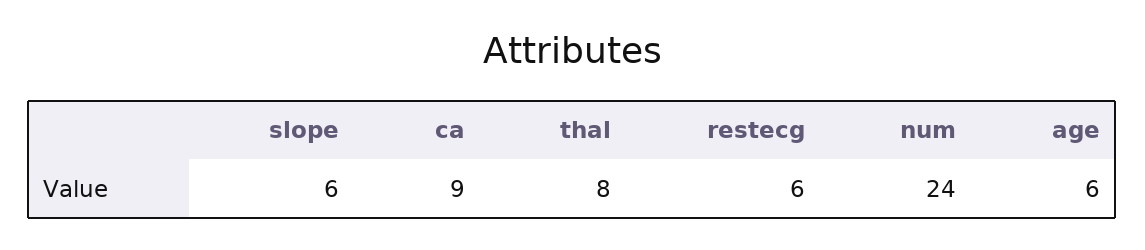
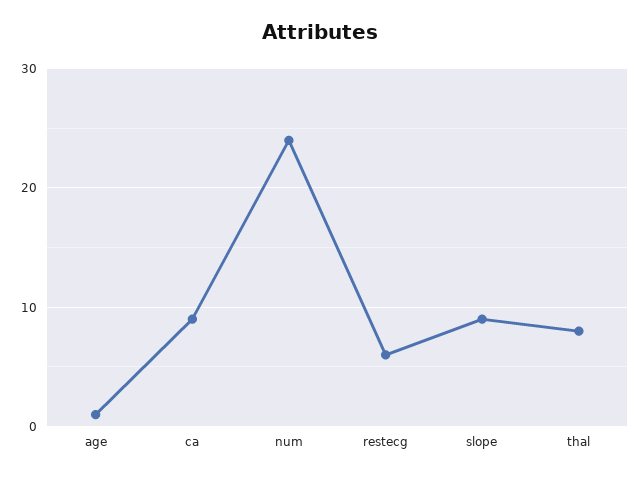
  {
-   "slope": 6,
+   "slope": 9,
    "ca": 9,
    "thal": 8,
    "restecg": 6,
    "num": 24,
-   "age": 6
+   "age": 1
  }

